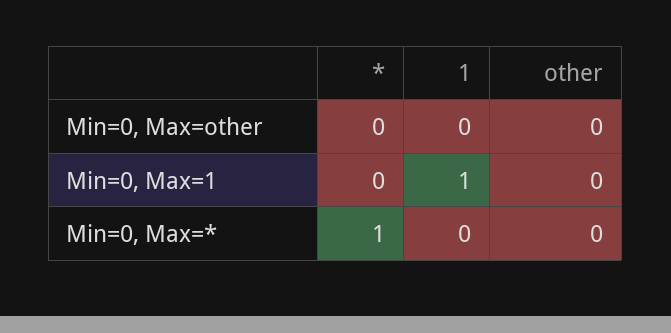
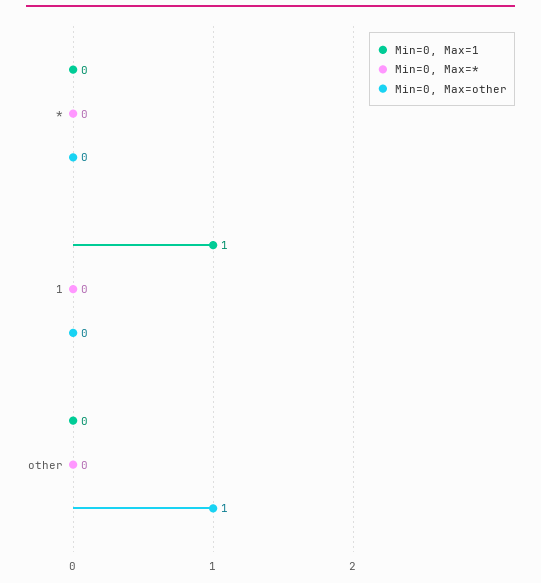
  {
    "Min=0, Max=other": {
      "*": 0,
      "1": 0,
-     "other": 0
+     "other": 1
    },
    "Min=0, Max=1": {
      "*": 0,
      "1": 1,
      "other": 0
    },
    "Min=0, Max=*": {
-     "*": 1,
+     "*": 0,
      "1": 0,
      "other": 0
    }
  }

